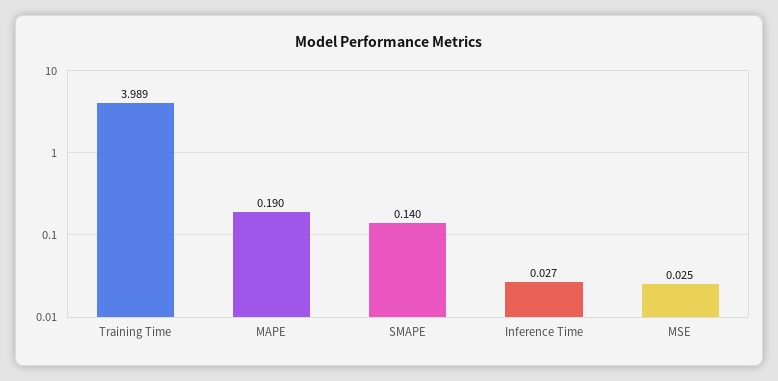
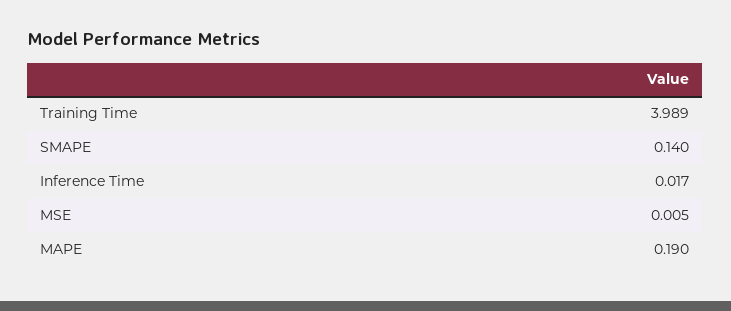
  {
    "Training Time": 3.989,
    "MAPE": 0.19,
    "SMAPE": 0.14,
-   "Inference Time": 0.027,
+   "Inference Time": 0.017,
-   "MSE": 0.025
+   "MSE": 0.005
  }

